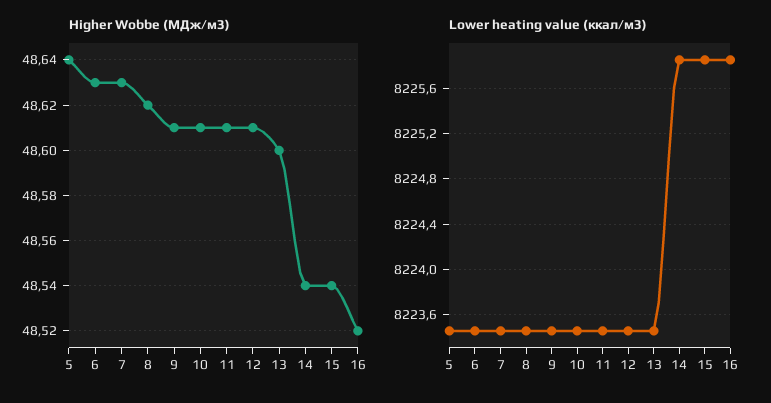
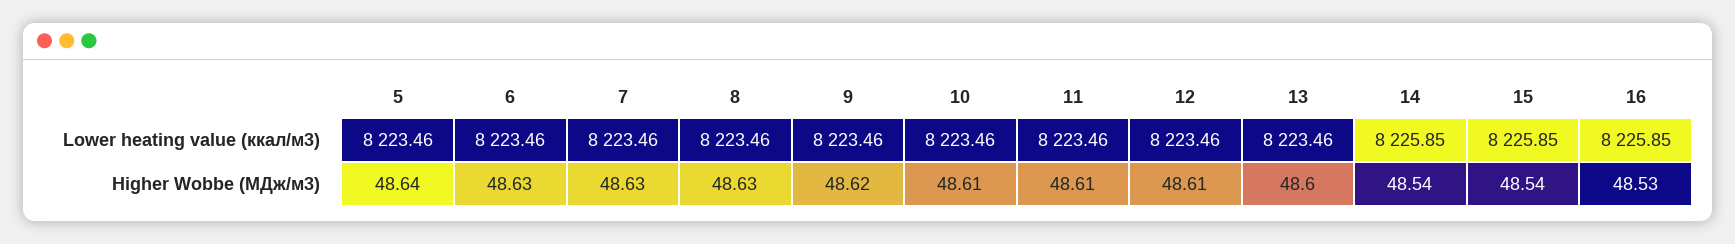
  {
    "Higher Wobbe (МДж/м3)": {
      "5": 48.64,
      "6": 48.63,
      "7": 48.63,
-     "8": 48.62,
+     "8": 48.63,
-     "9": 48.61,
+     "9": 48.62,
      "10": 48.61,
      "11": 48.61,
      "12": 48.61,
      "13": 48.6,
      "14": 48.54,
      "15": 48.54,
-     "16": 48.52
+     "16": 48.53
    },
    "Lower heating value (ккал/м3)": {
      "5": 8223.46,
      "6": 8223.46,
      "7": 8223.46,
      "8": 8223.46,
      "9": 8223.46,
      "10": 8223.46,
      "11": 8223.46,
      "12": 8223.46,
      "13": 8223.46,
      "14": 8225.85,
      "15": 8225.85,
      "16": 8225.85
    }
  }

